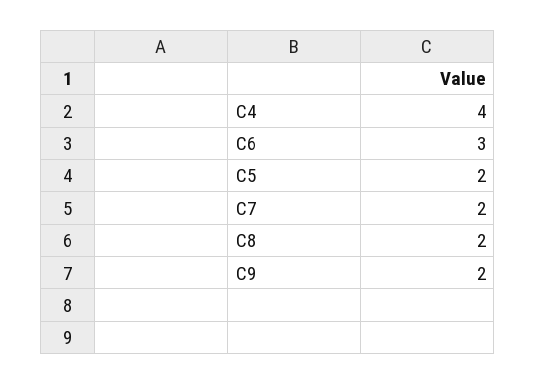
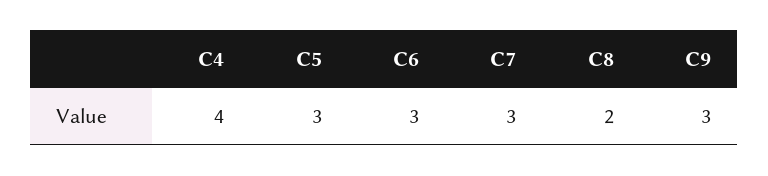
  {
    "C4": 4,
    "C6": 3,
-   "C5": 2,
+   "C5": 3,
-   "C7": 2,
+   "C7": 3,
    "C8": 2,
-   "C9": 2
+   "C9": 3
  }

